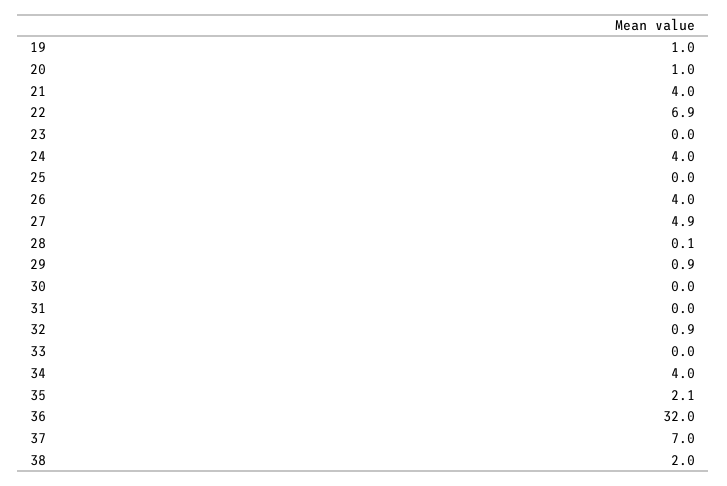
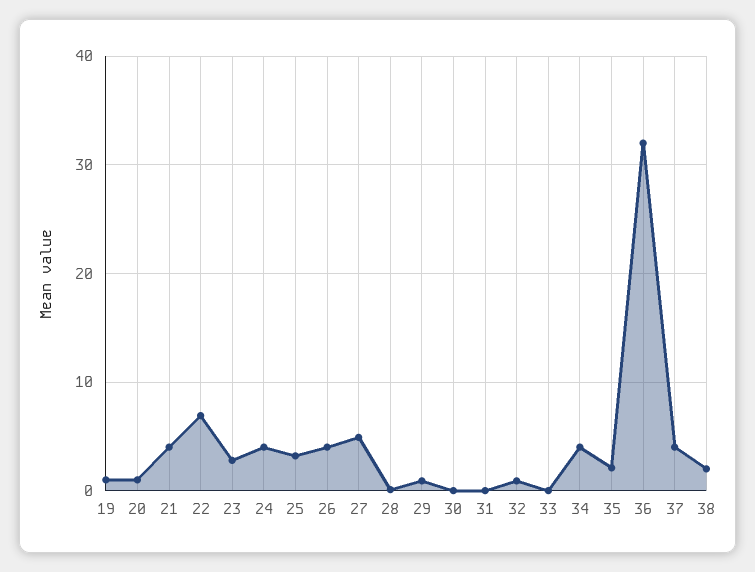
  {
    "19": 1,
    "20": 1,
    "21": 4,
    "22": 6.9,
-   "23": 0,
+   "23": 3,
    "24": 4,
-   "25": 0,
+   "25": 3,
    "26": 4,
    "27": 4.9,
    "28": 0.1,
    "29": 0.9,
    "30": 0,
    "31": 0,
    "32": 0.9,
    "33": 0,
    "34": 4,
    "35": 2.1,
    "36": 32,
-   "37": 7,
+   "37": 4,
    "38": 2
  }

